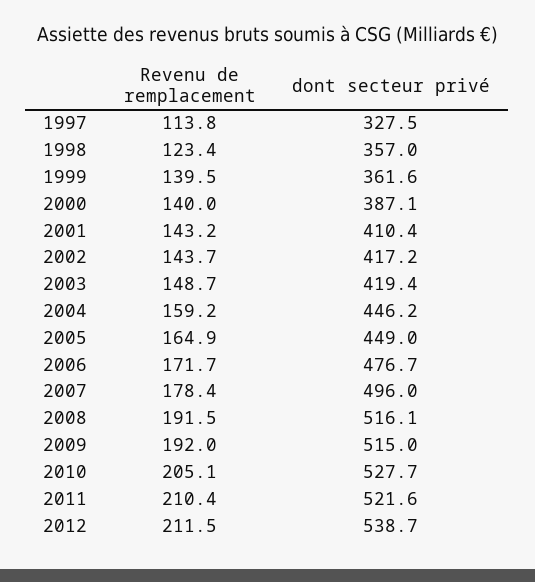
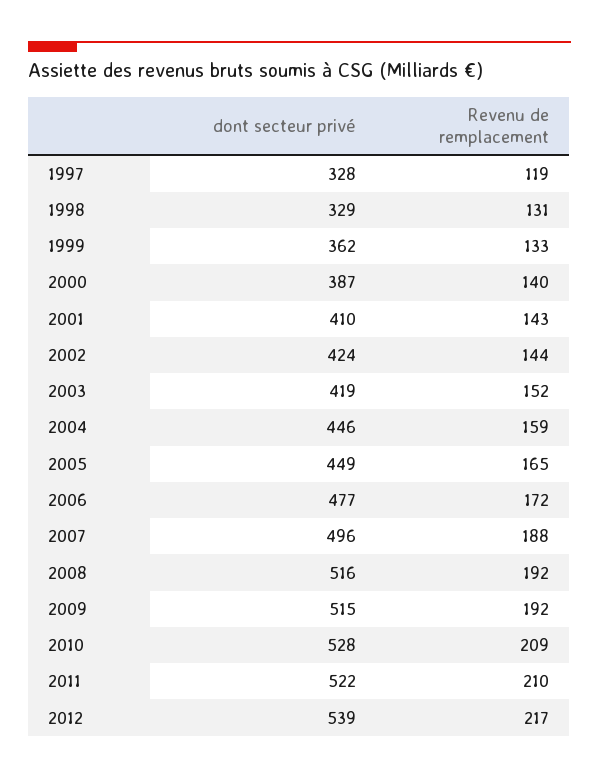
  {
    "Revenu de remplacement": {
-     "1997": 113.8,
+     "1997": 119,
-     "1998": 123.4,
+     "1998": 131,
-     "1999": 139.5,
+     "1999": 133,
      "2000": 140,
      "2001": 143.2,
      "2002": 143.7,
-     "2003": 148.7,
+     "2003": 152,
      "2004": 159.2,
      "2005": 164.9,
      "2006": 171.7,
-     "2007": 178.4,
+     "2007": 188,
      "2008": 191.5,
      "2009": 192,
-     "2010": 205.1,
+     "2010": 209,
      "2011": 210.4,
-     "2012": 211.5
+     "2012": 217
    },
    "dont secteur privé": {
      "1997": 327.5,
-     "1998": 357,
+     "1998": 329,
      "1999": 361.6,
      "2000": 387.1,
      "2001": 410.4,
-     "2002": 417.2,
+     "2002": 424,
      "2003": 419.4,
      "2004": 446.2,
      "2005": 449,
      "2006": 476.7,
      "2007": 496,
      "2008": 516.1,
      "2009": 515,
      "2010": 527.7,
      "2011": 521.6,
      "2012": 538.7
    }
  }

